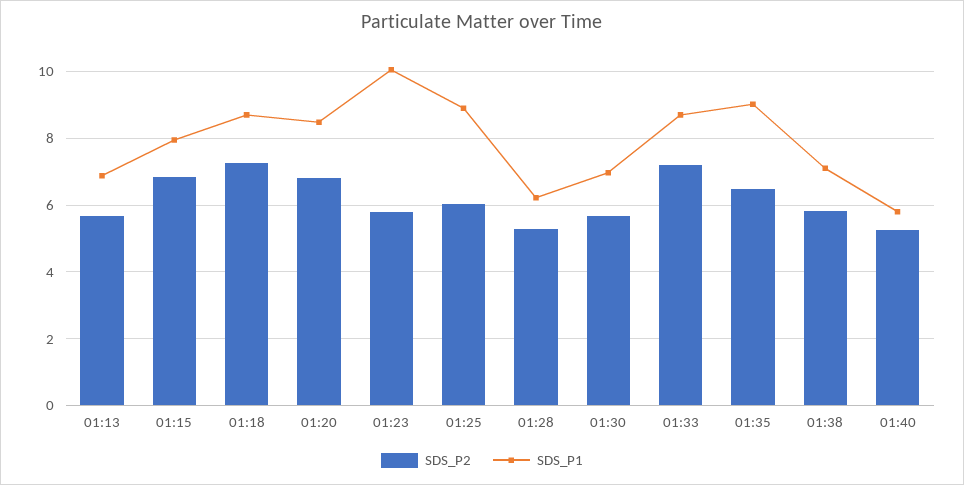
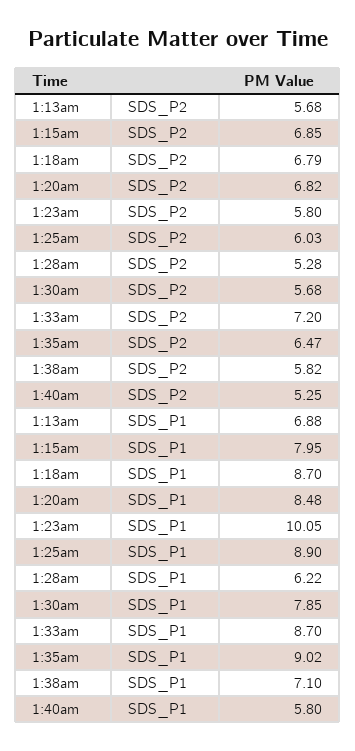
  {
    "SDS_P2": {
      "01:13": 5.68,
      "01:15": 6.85,
-     "01:18": 7.2,
+     "01:18": 6.79,
      "01:20": 6.82,
      "01:23": 5.8,
      "01:25": 6.03,
      "01:28": 5.28,
      "01:30": 5.68,
      "01:33": 7.2,
      "01:35": 6.47,
      "01:38": 5.82,
      "01:40": 5.25
    },
    "SDS_P1": {
      "01:13": 6.88,
      "01:15": 7.95,
      "01:18": 8.7,
      "01:20": 8.48,
      "01:23": 10.05,
      "01:25": 8.9,
      "01:28": 6.22,
-     "01:30": 7,
+     "01:30": 7.85,
      "01:33": 8.7,
      "01:35": 9.02,
      "01:38": 7.1,
      "01:40": 5.8
    }
  }

